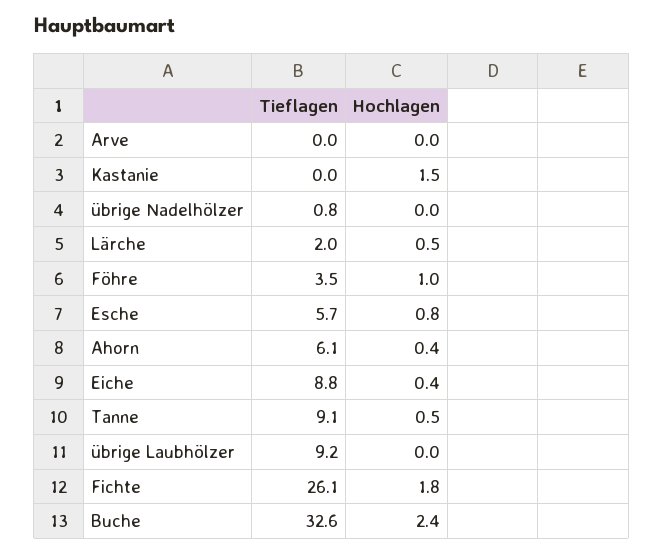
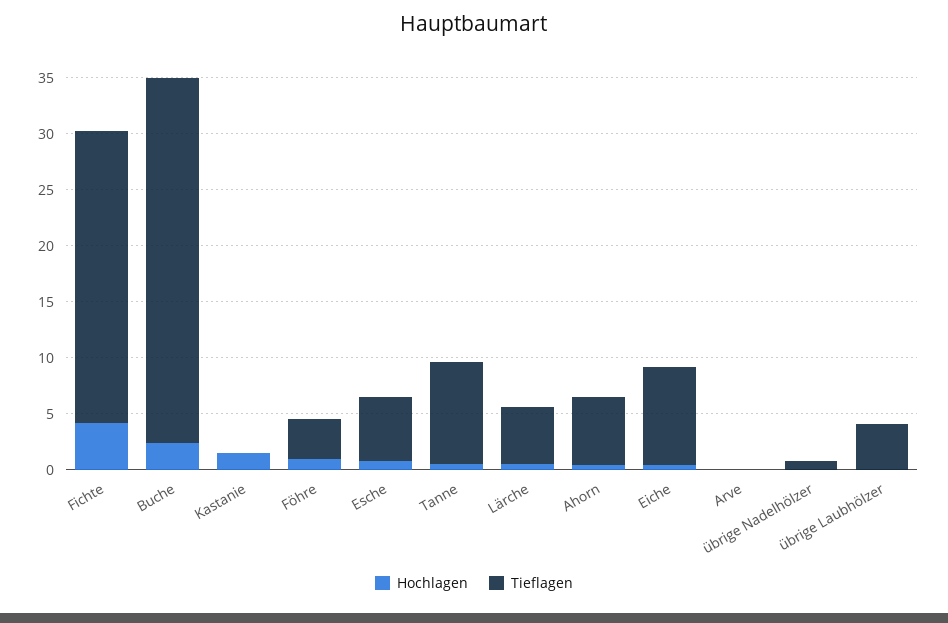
  {
    "Tieflagen": {
      "Arve": 0,
      "Kastanie": 0,
      "übrige Nadelhölzer": 0.8,
-     "Lärche": 2,
+     "Lärche": 5,
      "Föhre": 3.5,
      "Esche": 5.7,
      "Ahorn": 6.1,
      "Eiche": 8.8,
      "Tanne": 9.1,
-     "übrige Laubhölzer": 9.2,
+     "übrige Laubhölzer": 4,
      "Fichte": 26.1,
      "Buche": 32.6
    },
    "Hochlagen": {
      "Arve": 0,
      "Kastanie": 1.5,
      "übrige Nadelhölzer": 0,
      "Lärche": 0.5,
      "Föhre": 1,
      "Esche": 0.8,
      "Ahorn": 0.4,
      "Eiche": 0.4,
      "Tanne": 0.5,
      "übrige Laubhölzer": 0,
-     "Fichte": 1.8,
+     "Fichte": 4,
      "Buche": 2.4
    }
  }

